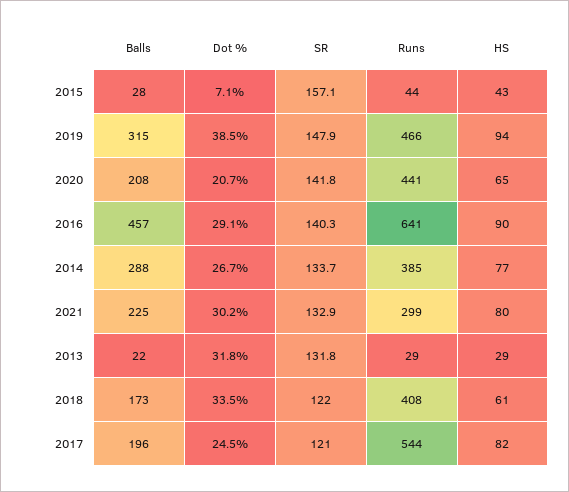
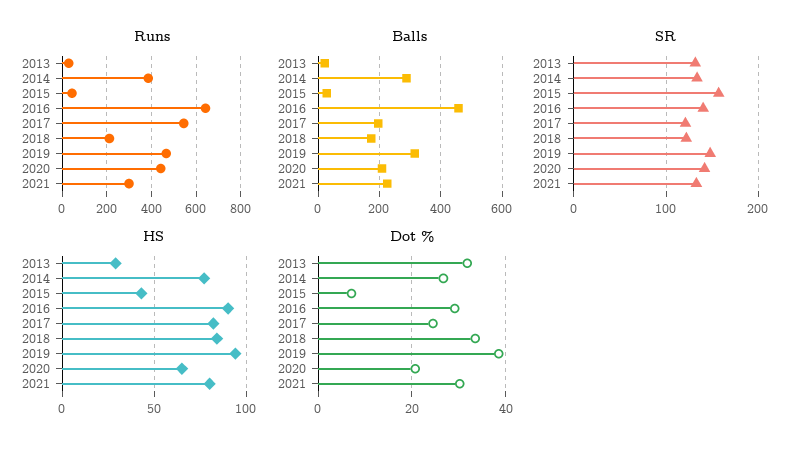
  {
    "Balls": {
      "2015": 28,
      "2019": 315,
      "2020": 208,
      "2016": 457,
      "2014": 288,
      "2021": 225,
      "2013": 22,
      "2018": 173,
      "2017": 196
    },
    "Dot %": {
      "2015": 7.1,
      "2019": 38.5,
      "2020": 20.7,
      "2016": 29.1,
      "2014": 26.7,
      "2021": 30.2,
      "2013": 31.8,
      "2018": 33.5,
      "2017": 24.5
    },
    "SR": {
      "2015": 157.1,
      "2019": 147.9,
      "2020": 141.8,
      "2016": 140.3,
      "2014": 133.7,
      "2021": 132.9,
      "2013": 131.8,
      "2018": 122,
      "2017": 121
    },
    "Runs": {
      "2015": 44,
      "2019": 466,
      "2020": 441,
      "2016": 641,
      "2014": 385,
      "2021": 299,
      "2013": 29,
-     "2018": 408,
+     "2018": 200,
      "2017": 544
    },
    "HS": {
      "2015": 43,
      "2019": 94,
      "2020": 65,
      "2016": 90,
      "2014": 77,
      "2021": 80,
      "2013": 29,
-     "2018": 61,
+     "2018": 85,
      "2017": 82
    }
  }

